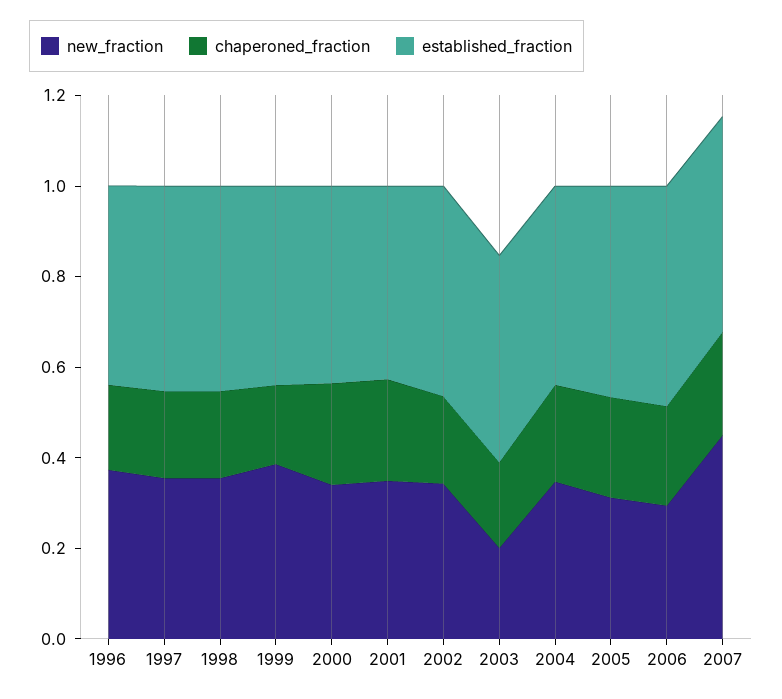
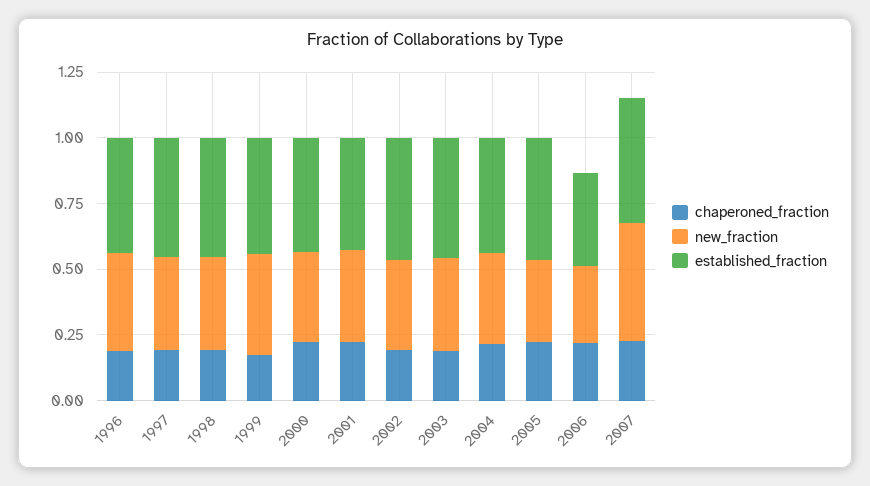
  {
    "new_fraction": {
      "1996": 0.35,
      "1997": 0.35,
      "1998": 0.35,
      "1999": 0.4,
      "2000": 0.35,
      "2001": 0.35,
      "2002": 0.35,
-     "2003": 0.2,
+     "2003": 0.35,
      "2004": 0.35,
      "2005": 0.3,
      "2006": 0.3,
      "2007": 0.45
    },
    "chaperoned_fraction": {
      "1996": 0.2,
      "1997": 0.2,
      "1998": 0.2,
      "1999": 0.15,
      "2000": 0.2,
      "2001": 0.2,
      "2002": 0.2,
      "2003": 0.2,
      "2004": 0.2,
      "2005": 0.2,
      "2006": 0.2,
      "2007": 0.25
    },
    "established_fraction": {
      "1996": 0.45,
      "1997": 0.45,
      "1998": 0.45,
      "1999": 0.45,
      "2000": 0.45,
      "2001": 0.45,
      "2002": 0.45,
      "2003": 0.45,
      "2004": 0.45,
      "2005": 0.45,
-     "2006": 0.5,
+     "2006": 0.35,
      "2007": 0.5
    }
  }

